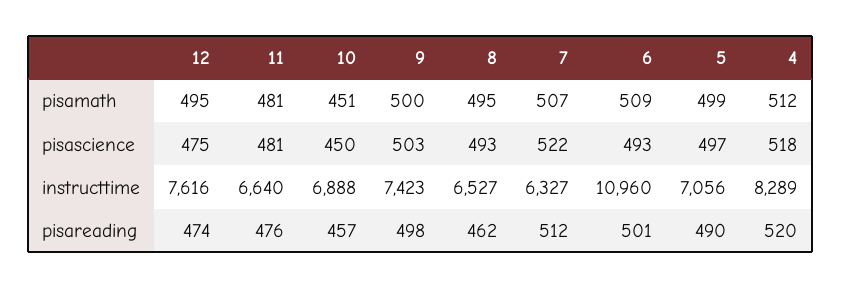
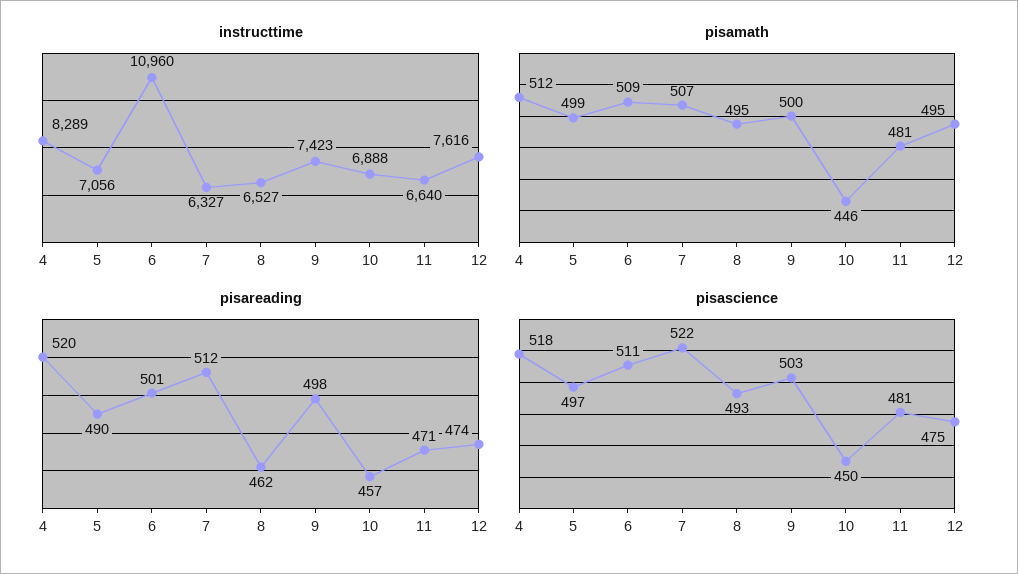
  {
    "pisamath": {
      "12": 495,
      "11": 481,
-     "10": 451,
+     "10": 446,
      "9": 500,
      "8": 495,
      "7": 507,
      "6": 509,
      "5": 499,
      "4": 512
    },
    "pisascience": {
      "12": 475,
      "11": 481,
      "10": 450,
      "9": 503,
      "8": 493,
      "7": 522,
-     "6": 493,
+     "6": 511,
      "5": 497,
      "4": 518
    },
    "instructtime": {
      "12": 7616,
      "11": 6640,
      "10": 6888,
      "9": 7423,
      "8": 6527,
      "7": 6327,
      "6": 10960,
      "5": 7056,
      "4": 8289
    },
    "pisareading": {
      "12": 474,
-     "11": 476,
+     "11": 471,
      "10": 457,
      "9": 498,
      "8": 462,
      "7": 512,
      "6": 501,
      "5": 490,
      "4": 520
    }
  }

